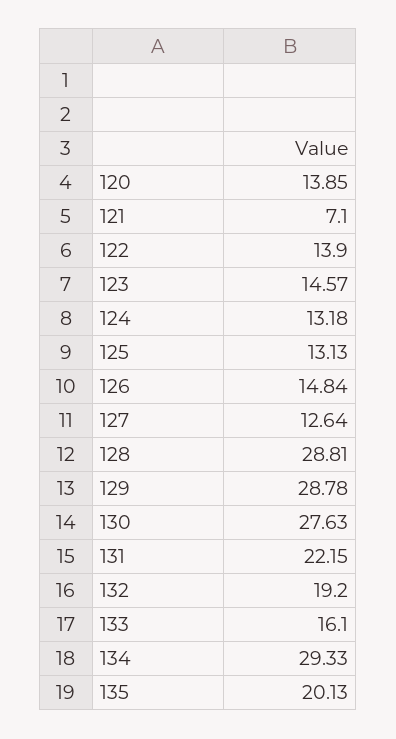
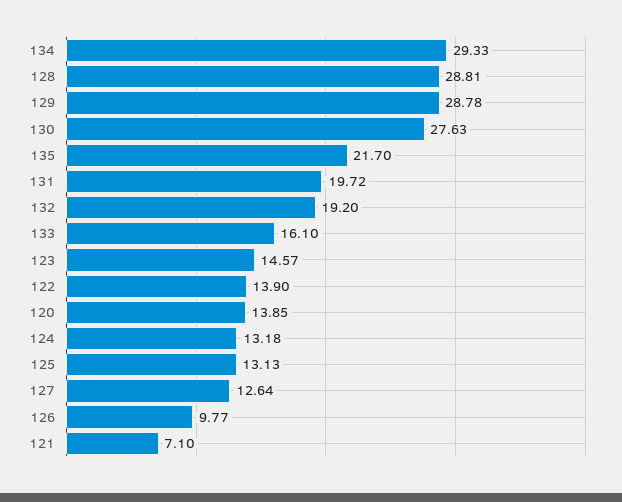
  {
    "120": 13.85,
    "121": 7.1,
    "122": 13.9,
    "123": 14.57,
    "124": 13.18,
    "125": 13.13,
-   "126": 14.84,
+   "126": 9.77,
    "127": 12.64,
    "128": 28.81,
    "129": 28.78,
    "130": 27.63,
-   "131": 22.15,
+   "131": 19.72,
    "132": 19.2,
    "133": 16.1,
    "134": 29.33,
-   "135": 20.13
+   "135": 21.7
  }

